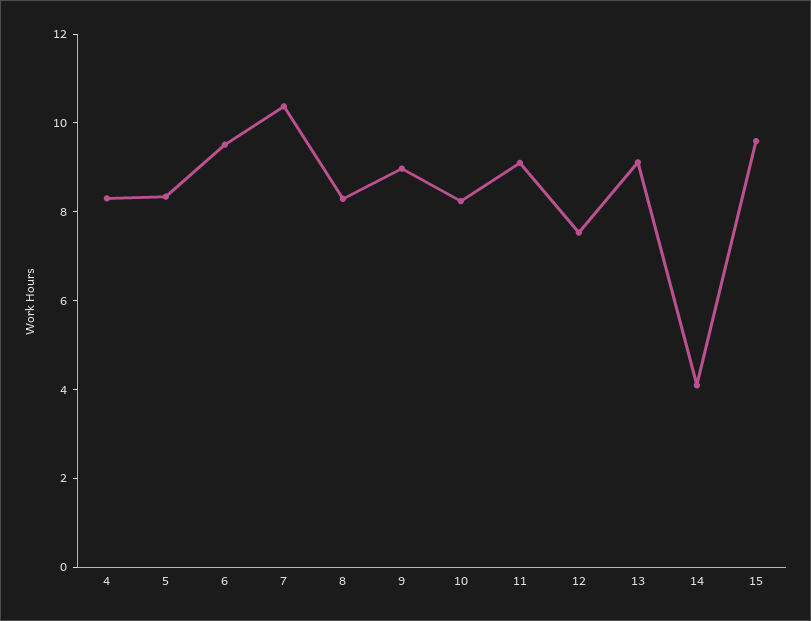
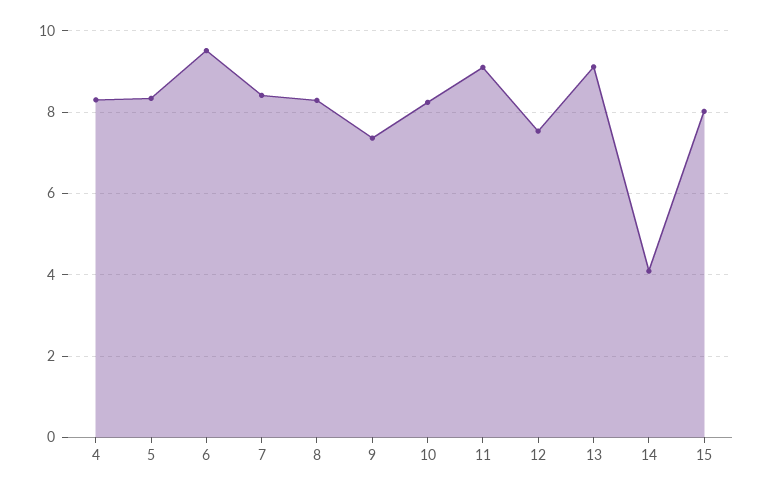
  {
    "4": 8.4,
    "5": 8.4,
    "6": 9.6,
-   "7": 10.5,
+   "7": 8.4,
    "8": 8.2,
-   "9": 9,
+   "9": 7.4,
    "10": 8.2,
    "11": 9.2,
    "12": 7.6,
    "13": 9.2,
    "14": 4,
-   "15": 9.5
+   "15": 8
  }

